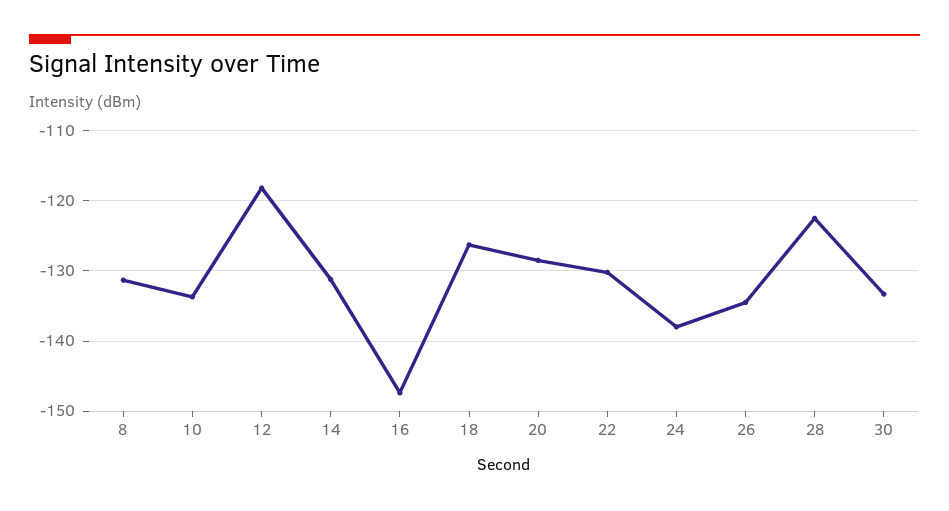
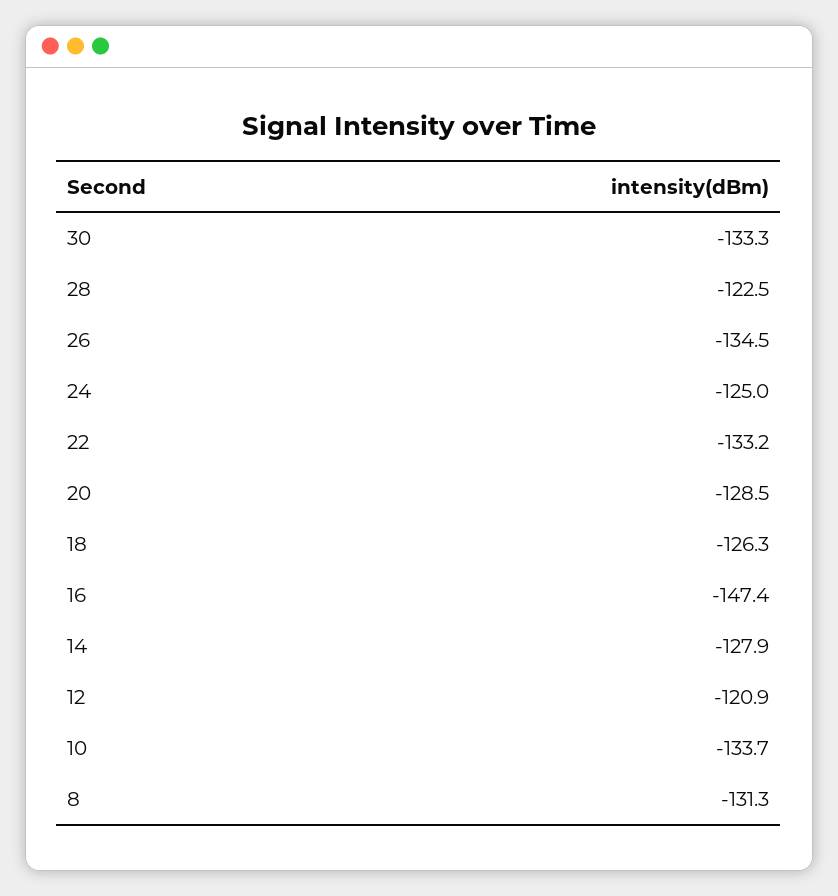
  {
    "8": -131.3,
    "10": -133.7,
-   "12": -118,
+   "12": -120.9,
-   "14": -131,
+   "14": -127.9,
    "16": -147.4,
    "18": -126.3,
    "20": -128.5,
-   "22": -130,
+   "22": -133.2,
-   "24": -138,
+   "24": -125,
    "26": -134.5,
    "28": -122.5,
    "30": -133.3
  }

